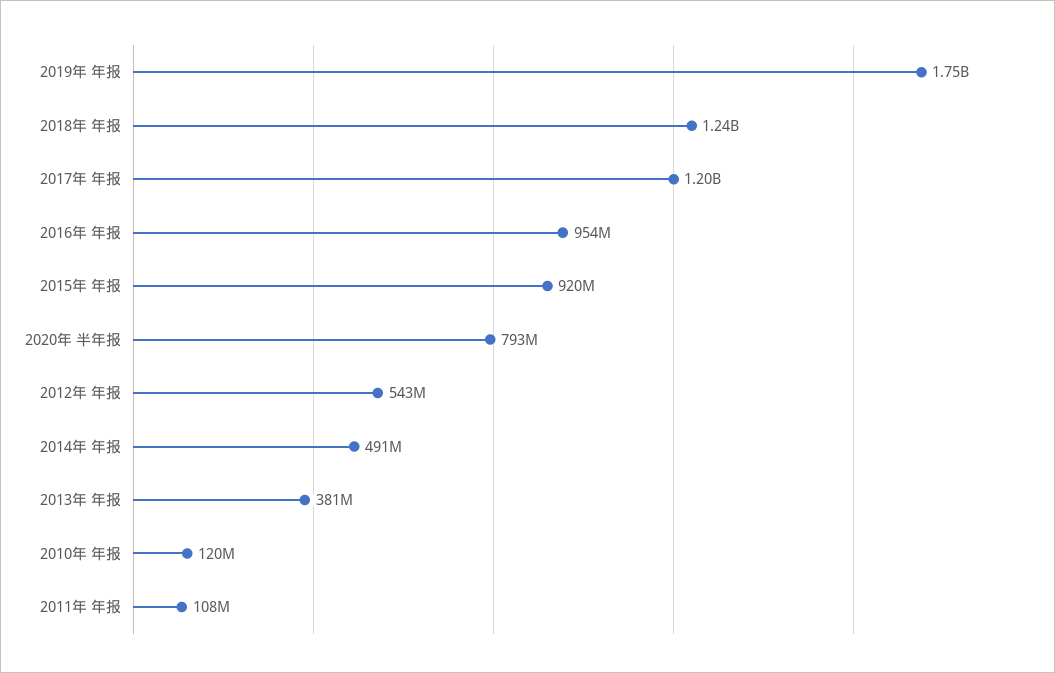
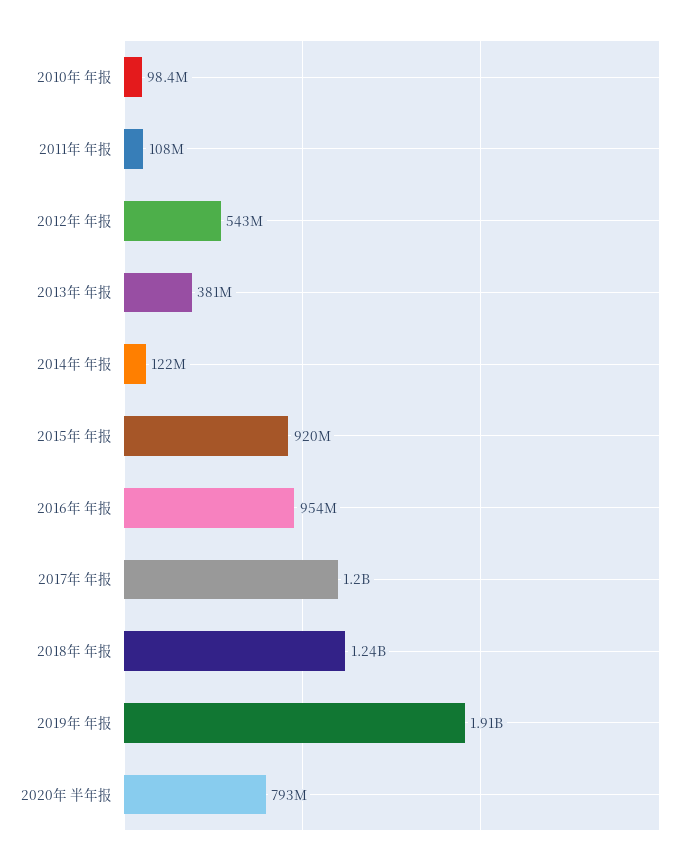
  {
-   "2019年 年报": 1750000000,
+   "2019年 年报": 1910000000,
    "2018年 年报": 1240000000,
    "2017年 年报": 1200000000,
    "2016年 年报": 954000000,
    "2015年 年报": 920000000,
    "2020年 半年报": 793000000,
    "2012年 年报": 543000000,
-   "2014年 年报": 491000000,
+   "2014年 年报": 122000000,
    "2013年 年报": 381000000,
-   "2010年 年报": 120000000,
+   "2010年 年报": 98400000,
    "2011年 年报": 108000000
  }

